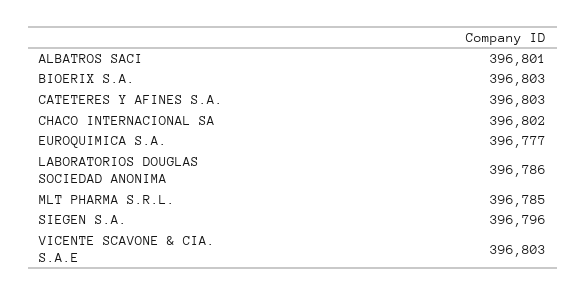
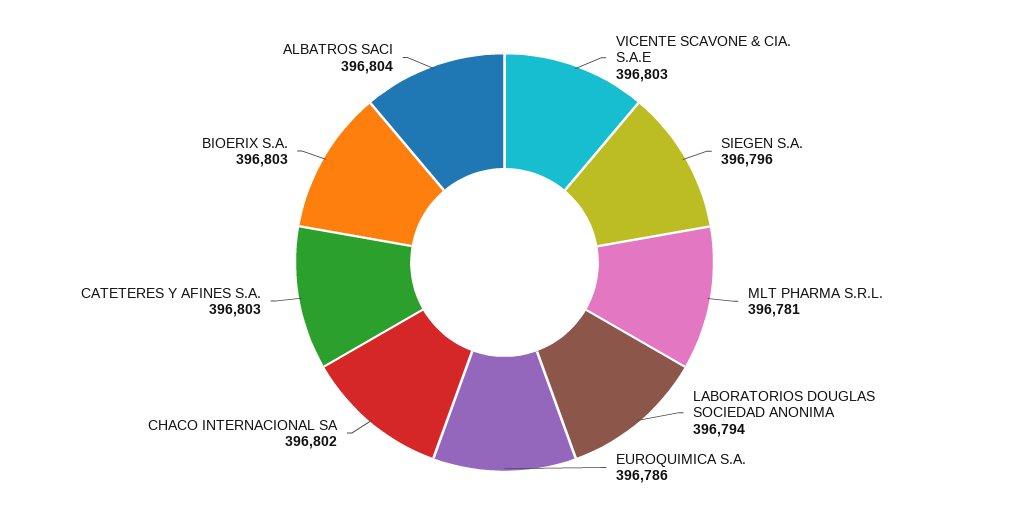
  {
-   "ALBATROS SACI": 396801,
+   "ALBATROS SACI": 396804,
    "BIOERIX S.A.": 396803,
    "CATETERES Y AFINES S.A.": 396803,
    "CHACO INTERNACIONAL SA": 396802,
-   "EUROQUIMICA S.A.": 396777,
+   "EUROQUIMICA S.A.": 396786,
-   "LABORATORIOS DOUGLAS SOCIEDAD ANONIMA": 396786,
+   "LABORATORIOS DOUGLAS SOCIEDAD ANONIMA": 396794,
-   "MLT PHARMA S.R.L.": 396785,
+   "MLT PHARMA S.R.L.": 396781,
    "SIEGEN S.A.": 396796,
    "VICENTE SCAVONE & CIA. S.A.E": 396803
  }

